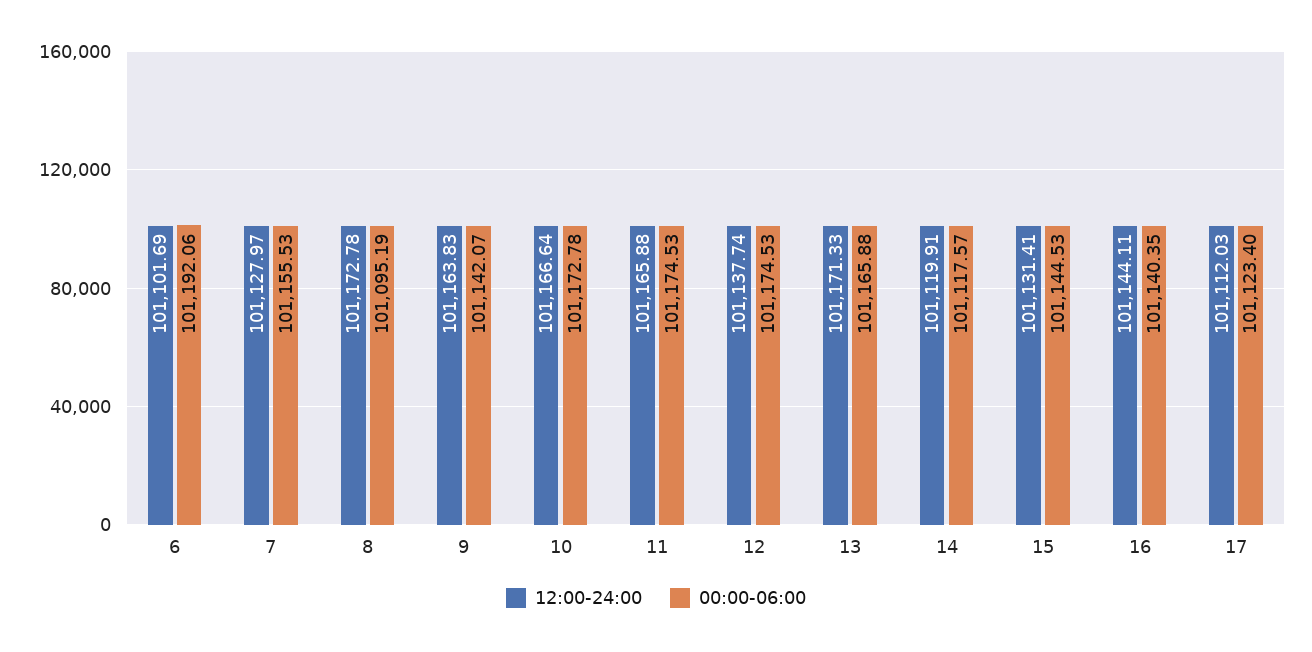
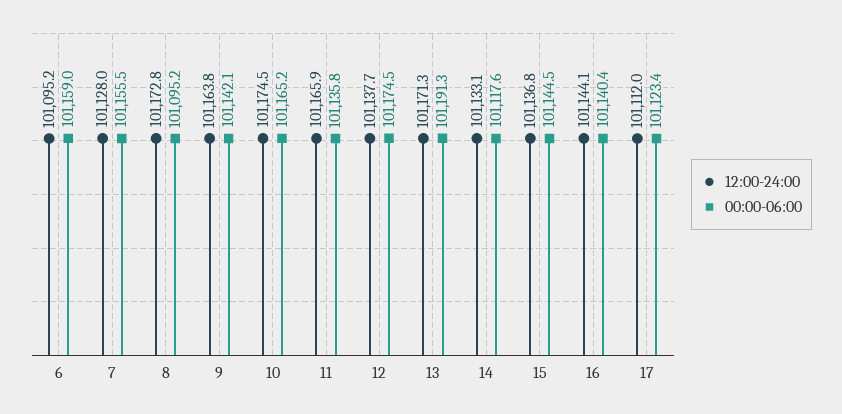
  {
    "12:00-24:00": {
-     "6": 101101.69,
+     "6": 101095.2,
      "7": 101127.97,
      "8": 101172.78,
      "9": 101163.83,
-     "10": 101166.64,
+     "10": 101174.5,
      "11": 101165.88,
      "12": 101137.74,
      "13": 101171.33,
-     "14": 101119.91,
+     "14": 101133.1,
-     "15": 101131.41,
+     "15": 101136.8,
      "16": 101144.11,
      "17": 101112.03
    },
    "00:00-06:00": {
-     "6": 101192.06,
+     "6": 101159,
      "7": 101155.53,
      "8": 101095.19,
      "9": 101142.07,
-     "10": 101172.78,
+     "10": 101165.2,
-     "11": 101174.53,
+     "11": 101135.8,
      "12": 101174.53,
-     "13": 101165.88,
+     "13": 101191.3,
      "14": 101117.57,
      "15": 101144.53,
      "16": 101140.35,
      "17": 101123.4
    }
  }

